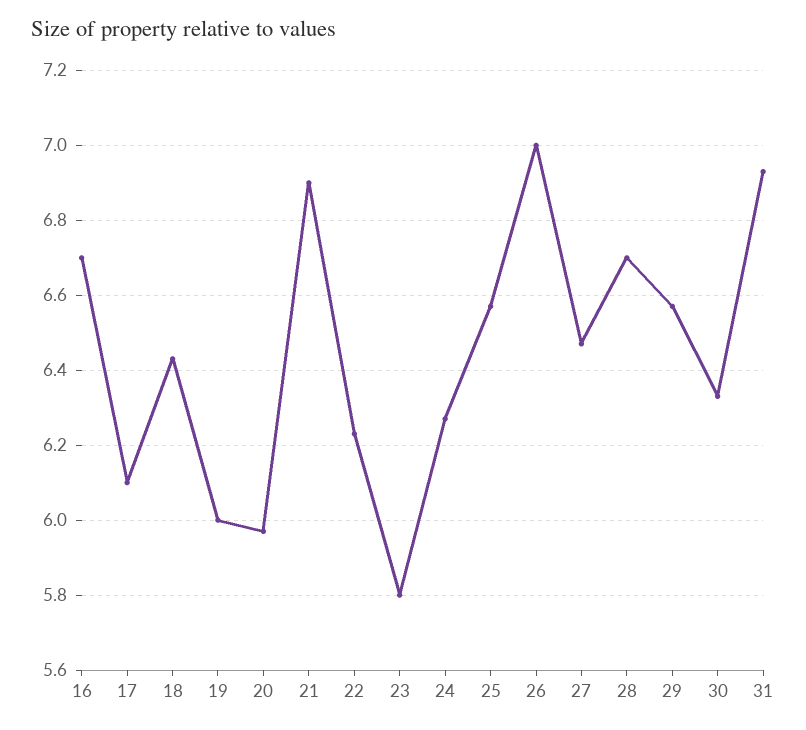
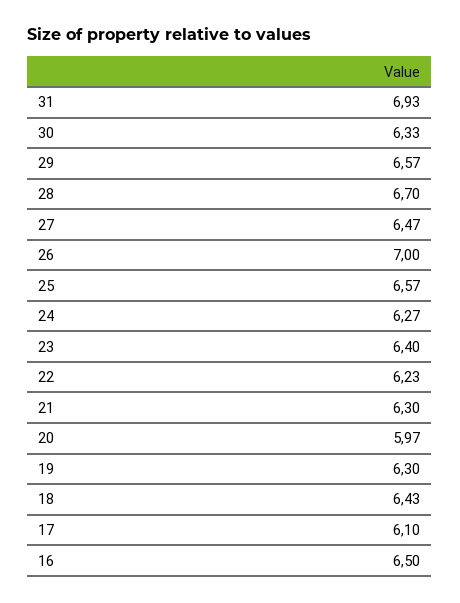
  {
-   "16": 6.7,
+   "16": 6.5,
    "17": 6.1,
    "18": 6.43,
-   "19": 6,
+   "19": 6.3,
    "20": 5.97,
-   "21": 6.9,
+   "21": 6.3,
    "22": 6.23,
-   "23": 5.8,
+   "23": 6.4,
    "24": 6.27,
    "25": 6.57,
    "26": 7,
    "27": 6.47,
    "28": 6.7,
    "29": 6.57,
    "30": 6.33,
    "31": 6.93
  }

